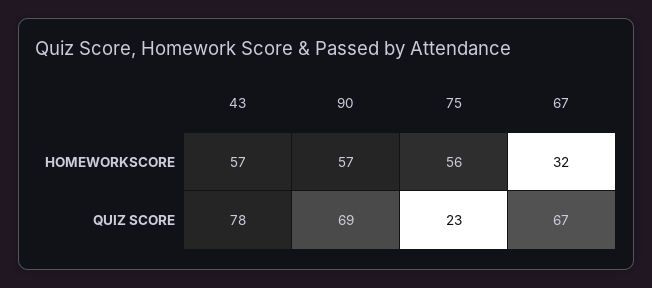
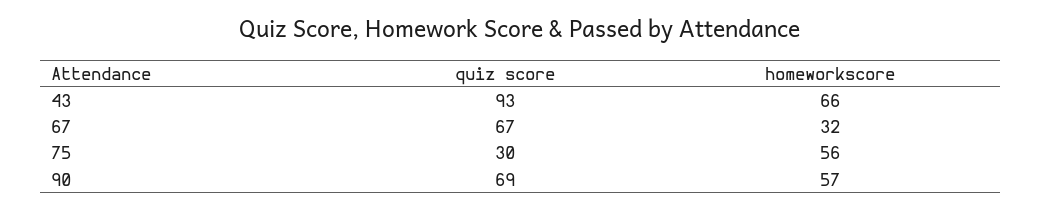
  {
    "43": {
-     "HOMEWORKSCORE": 57,
+     "HOMEWORKSCORE": 66,
-     "QUIZ SCORE": 78
+     "QUIZ SCORE": 93
    },
    "90": {
      "HOMEWORKSCORE": 57,
      "QUIZ SCORE": 69
    },
    "75": {
      "HOMEWORKSCORE": 56,
-     "QUIZ SCORE": 23
+     "QUIZ SCORE": 30
    },
    "67": {
      "HOMEWORKSCORE": 32,
      "QUIZ SCORE": 67
    }
  }

